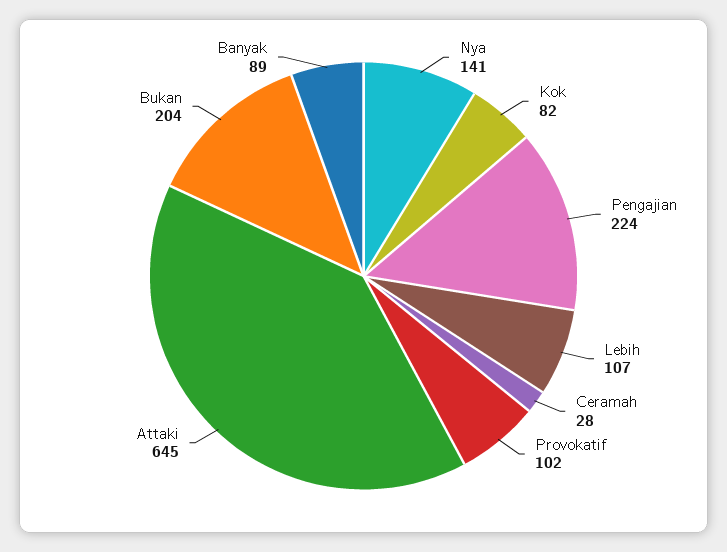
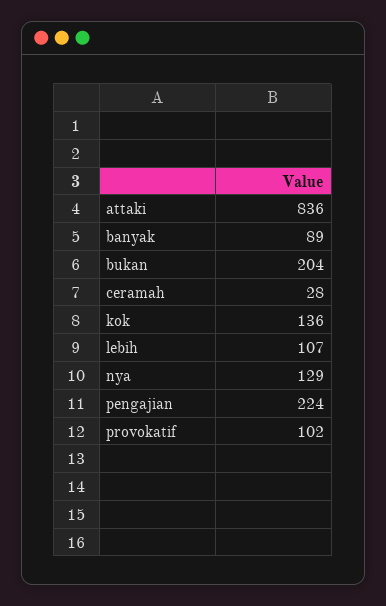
  {
-   "Nya": 141,
+   "Nya": 129,
-   "Kok": 82,
+   "Kok": 136,
    "Pengajian": 224,
    "Lebih": 107,
    "Ceramah": 28,
    "Provokatif": 102,
-   "Attaki": 645,
+   "Attaki": 836,
    "Bukan": 204,
    "Banyak": 89
  }

